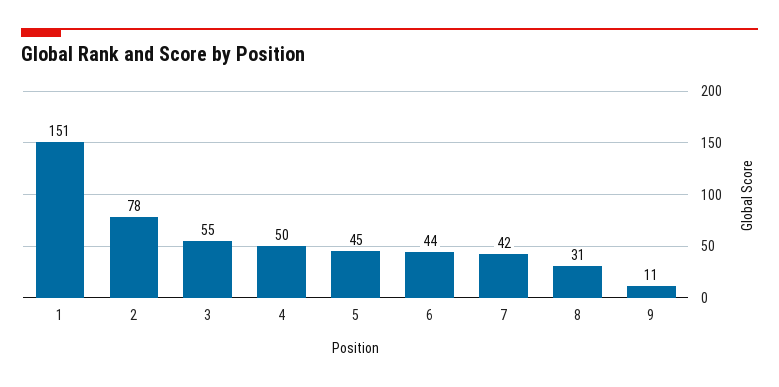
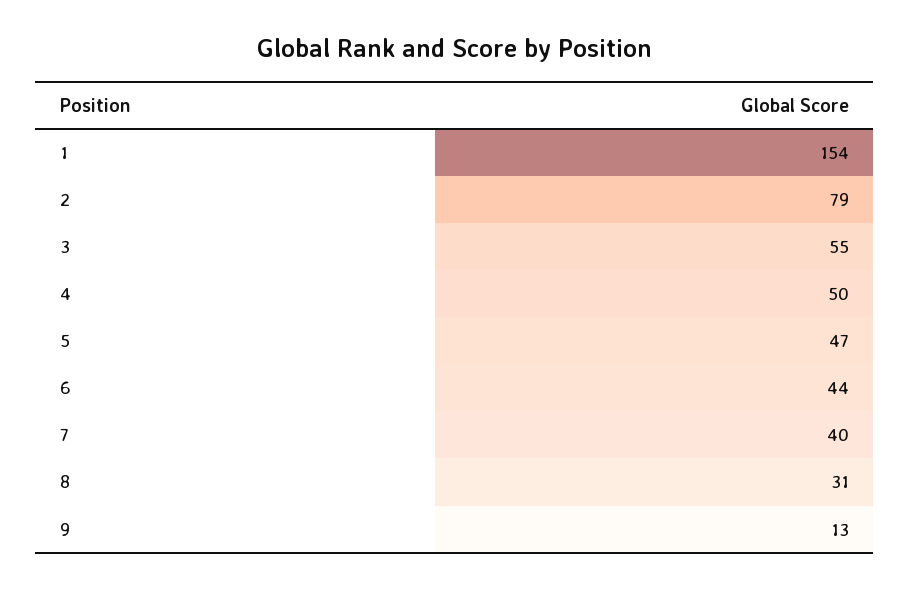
  {
-   "1": 151,
+   "1": 154,
-   "2": 78,
+   "2": 79,
    "3": 55,
    "4": 50,
-   "5": 45,
+   "5": 47,
    "6": 44,
-   "7": 42,
+   "7": 40,
    "8": 31,
-   "9": 11
+   "9": 13
  }

